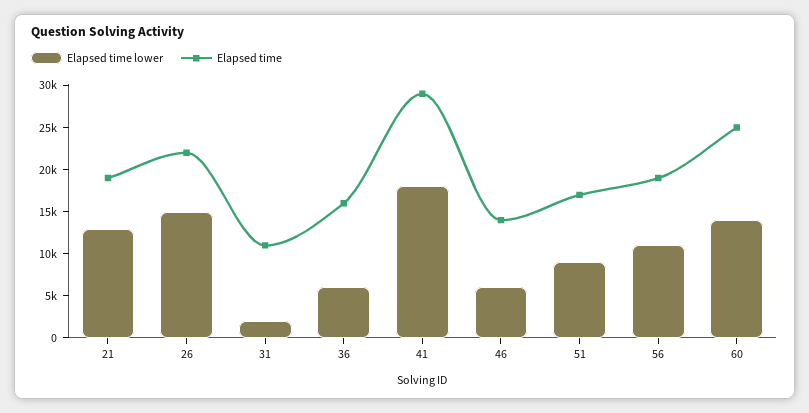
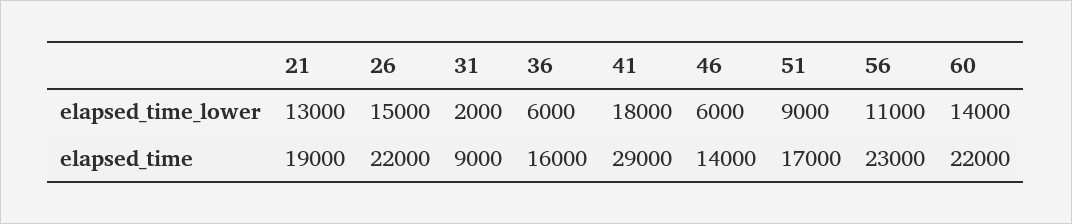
  {
    "Elapsed time lower": {
      "21": 13000,
      "26": 15000,
      "31": 2000,
      "36": 6000,
      "41": 18000,
      "46": 6000,
      "51": 9000,
      "56": 11000,
      "60": 14000
    },
    "Elapsed time": {
      "21": 19000,
      "26": 22000,
-     "31": 11000,
+     "31": 9000,
      "36": 16000,
      "41": 29000,
      "46": 14000,
      "51": 17000,
-     "56": 19000,
+     "56": 23000,
-     "60": 25000
+     "60": 22000
    }
  }

